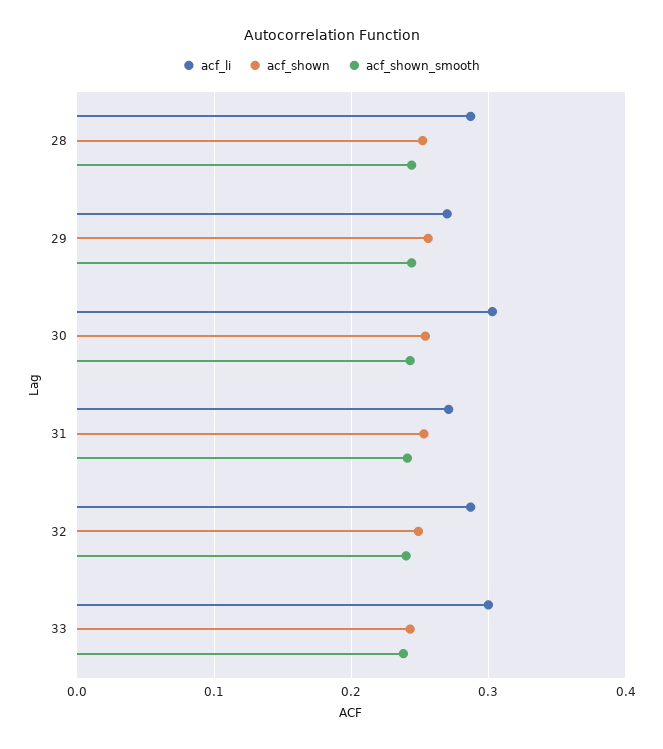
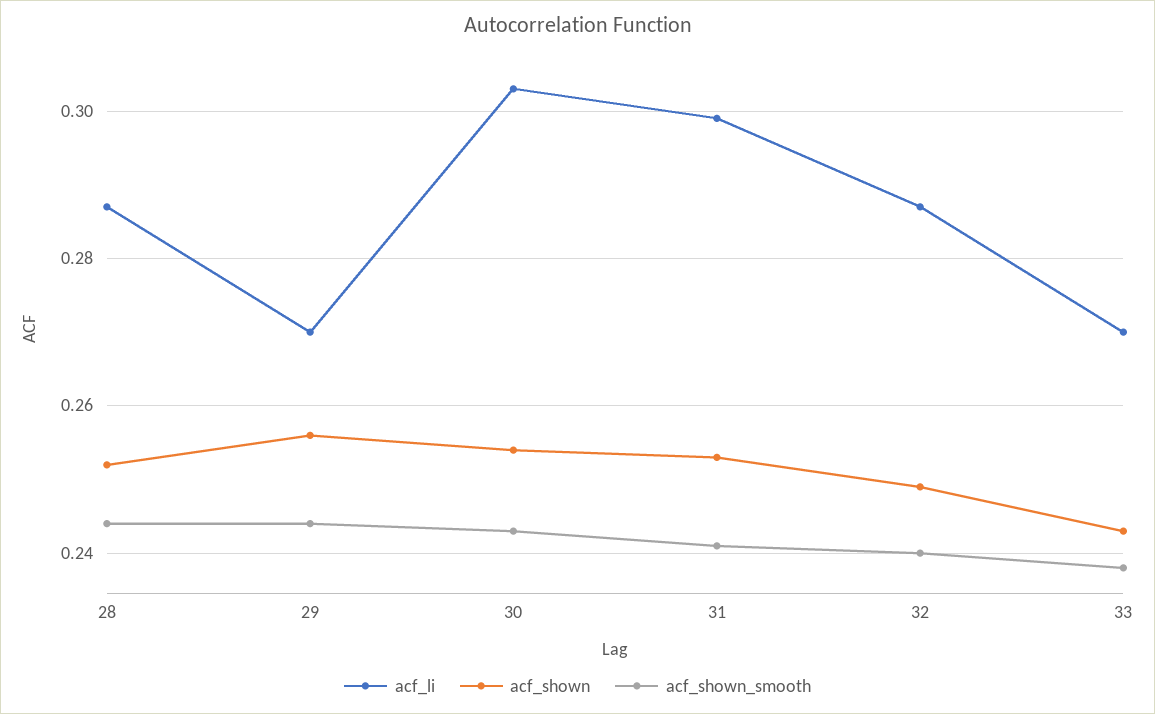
  {
    "acf_li": {
      "28": 0.285,
      "29": 0.27,
      "30": 0.305,
-     "31": 0.27,
+     "31": 0.3,
      "32": 0.285,
-     "33": 0.3
+     "33": 0.27
    },
    "acf_shown": {
      "28": 0.25,
      "29": 0.255,
      "30": 0.255,
      "31": 0.255,
      "32": 0.25,
      "33": 0.245
    },
    "acf_shown_smooth": {
      "28": 0.245,
      "29": 0.245,
      "30": 0.245,
      "31": 0.24,
      "32": 0.24,
      "33": 0.24
    }
  }

